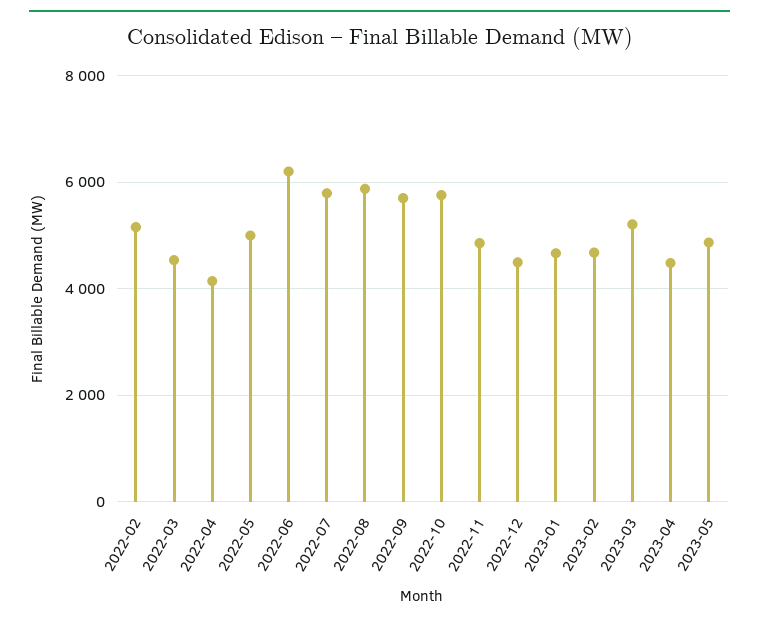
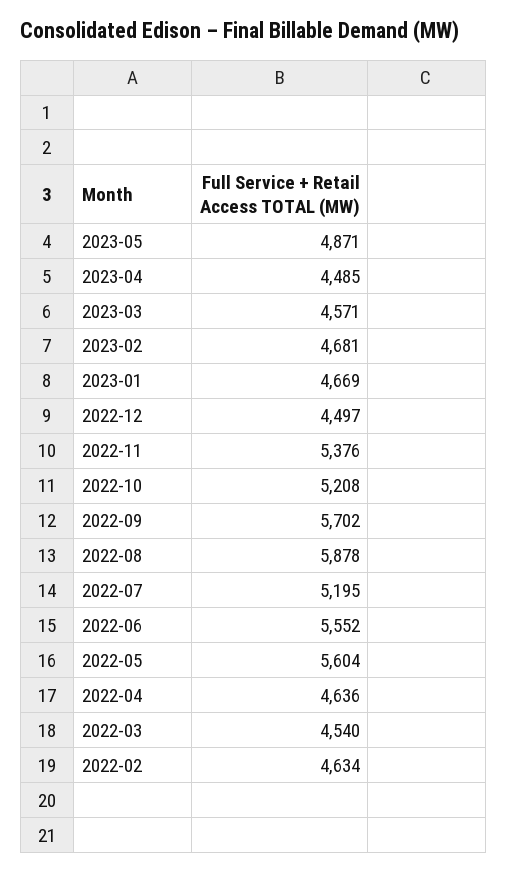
  {
-   "2022-02": 5200,
+   "2022-02": 4634,
    "2022-03": 4540,
-   "2022-04": 4200,
+   "2022-04": 4636,
-   "2022-05": 5000,
+   "2022-05": 5604,
-   "2022-06": 6200,
+   "2022-06": 5552,
-   "2022-07": 5800,
+   "2022-07": 5195,
    "2022-08": 5878,
    "2022-09": 5702,
-   "2022-10": 5800,
+   "2022-10": 5208,
-   "2022-11": 4800,
+   "2022-11": 5376,
    "2022-12": 4497,
    "2023-01": 4669,
    "2023-02": 4681,
-   "2023-03": 5200,
+   "2023-03": 4571,
    "2023-04": 4485,
    "2023-05": 4871
  }

